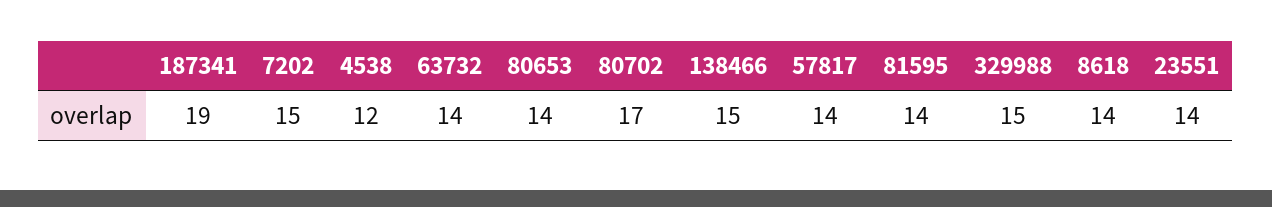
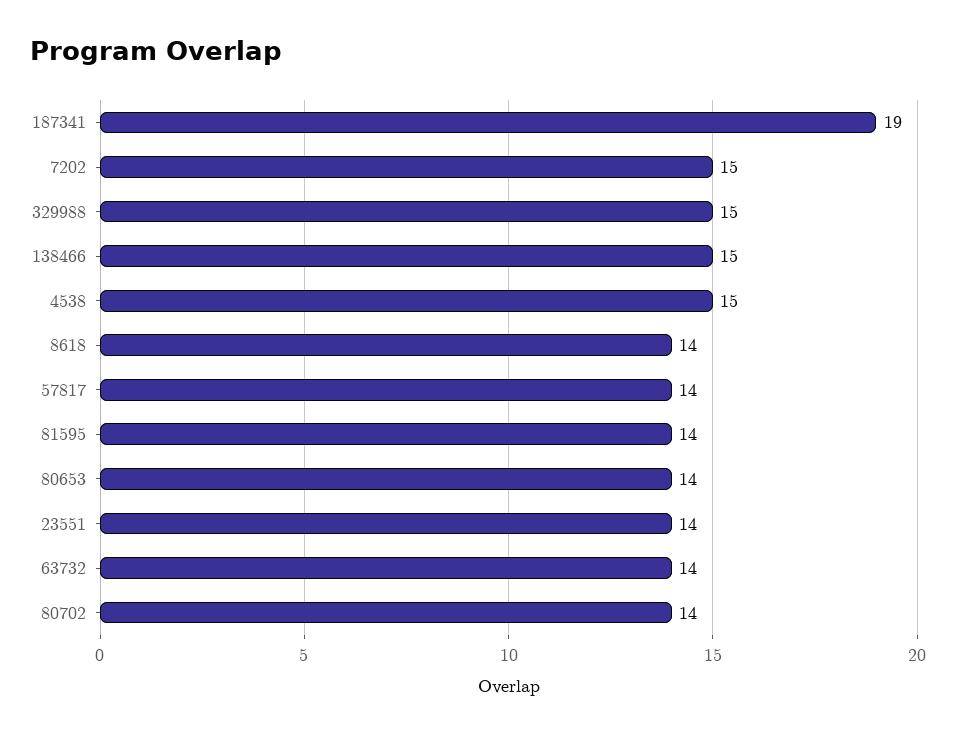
  {
    "187341": 19,
    "7202": 15,
-   "4538": 12,
+   "4538": 15,
    "63732": 14,
    "80653": 14,
-   "80702": 17,
+   "80702": 14,
    "138466": 15,
    "57817": 14,
    "81595": 14,
    "329988": 15,
    "8618": 14,
    "23551": 14
  }

